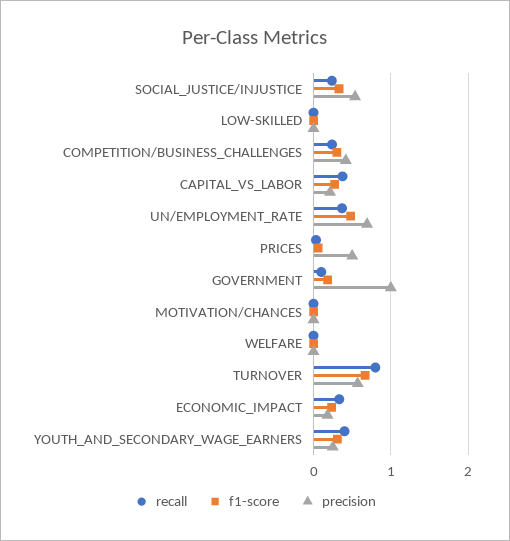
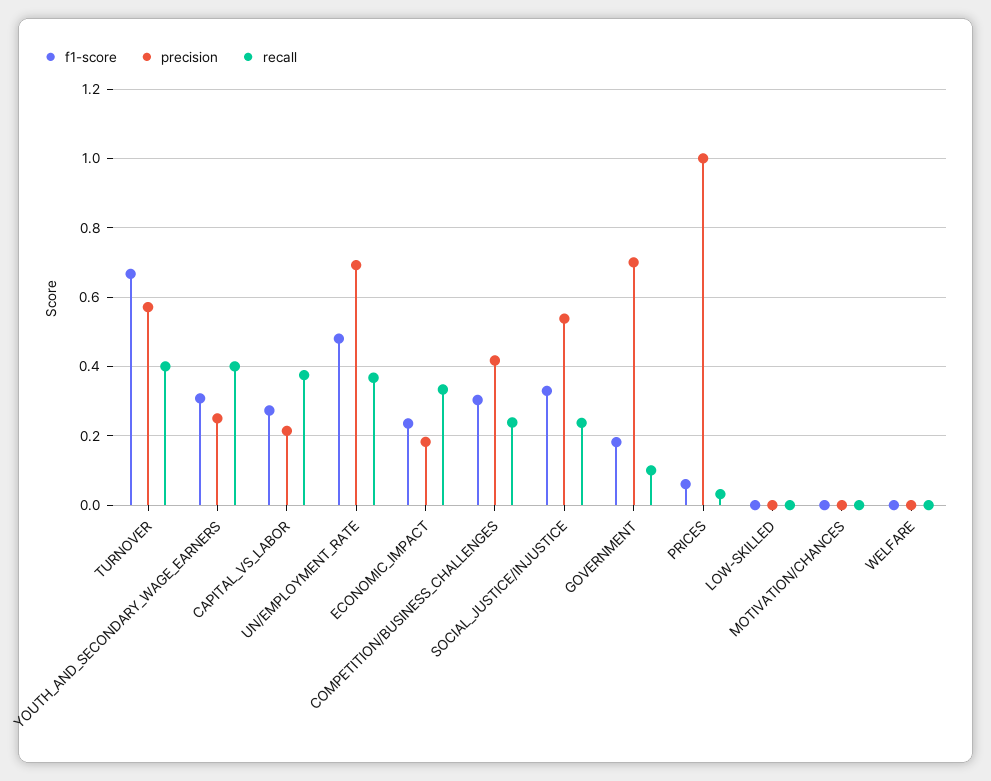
  {
    "recall": {
      "SOCIAL_JUSTICE/INJUSTICE": 0.24,
      "LOW-SKILLED": 0,
      "COMPETITION/BUSINESS_CHALLENGES": 0.24,
      "CAPITAL_VS_LABOR": 0.38,
      "UN/EMPLOYMENT_RATE": 0.36,
      "PRICES": 0.04,
      "GOVERNMENT": 0.1,
      "MOTIVATION/CHANCES": 0,
      "WELFARE": 0,
-     "TURNOVER": 0.8,
+     "TURNOVER": 0.4,
      "ECONOMIC_IMPACT": 0.34,
      "YOUTH_AND_SECONDARY_WAGE_EARNERS": 0.4
    },
    "f1-score": {
      "SOCIAL_JUSTICE/INJUSTICE": 0.32,
      "LOW-SKILLED": 0,
      "COMPETITION/BUSINESS_CHALLENGES": 0.3,
      "CAPITAL_VS_LABOR": 0.28,
      "UN/EMPLOYMENT_RATE": 0.48,
      "PRICES": 0.06,
      "GOVERNMENT": 0.18,
      "MOTIVATION/CHANCES": 0,
      "WELFARE": 0,
      "TURNOVER": 0.66,
      "ECONOMIC_IMPACT": 0.24,
      "YOUTH_AND_SECONDARY_WAGE_EARNERS": 0.3
    },
    "precision": {
      "SOCIAL_JUSTICE/INJUSTICE": 0.54,
      "LOW-SKILLED": 0,
      "COMPETITION/BUSINESS_CHALLENGES": 0.42,
      "CAPITAL_VS_LABOR": 0.22,
      "UN/EMPLOYMENT_RATE": 0.7,
-     "PRICES": 0.5,
+     "PRICES": 1,
-     "GOVERNMENT": 1,
+     "GOVERNMENT": 0.7,
      "MOTIVATION/CHANCES": 0,
      "WELFARE": 0,
      "TURNOVER": 0.58,
      "ECONOMIC_IMPACT": 0.18,
      "YOUTH_AND_SECONDARY_WAGE_EARNERS": 0.26
    }
  }

